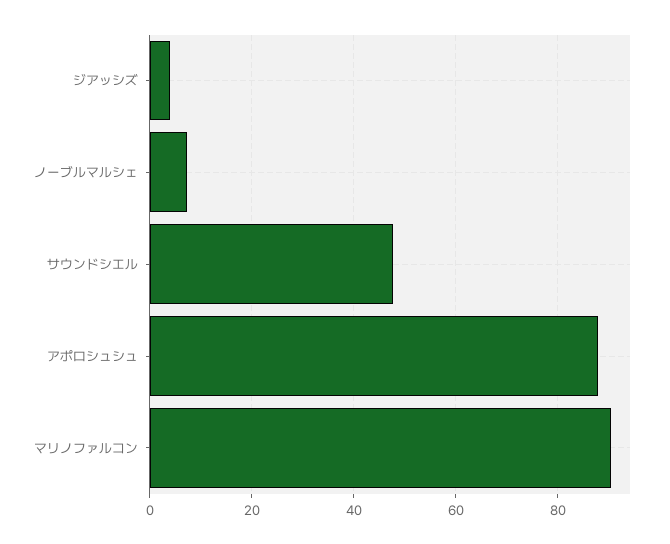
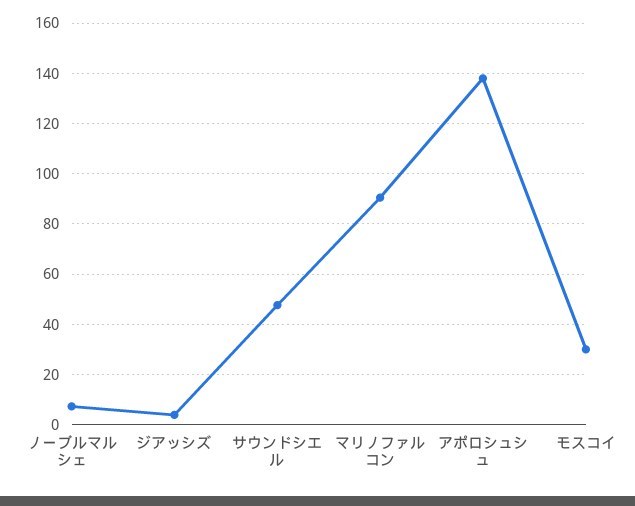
  {
    "ジアッシズ": 4,
    "ノーブルマルシェ": 8,
    "サウンドシエル": 48,
-   "アポロシュシュ": 88,
+   "アポロシュシュ": 137.5,
-   "マリノファルコン": 90
+   "マリノファルコン": 90,
+   "モスコイ": 30
  }

